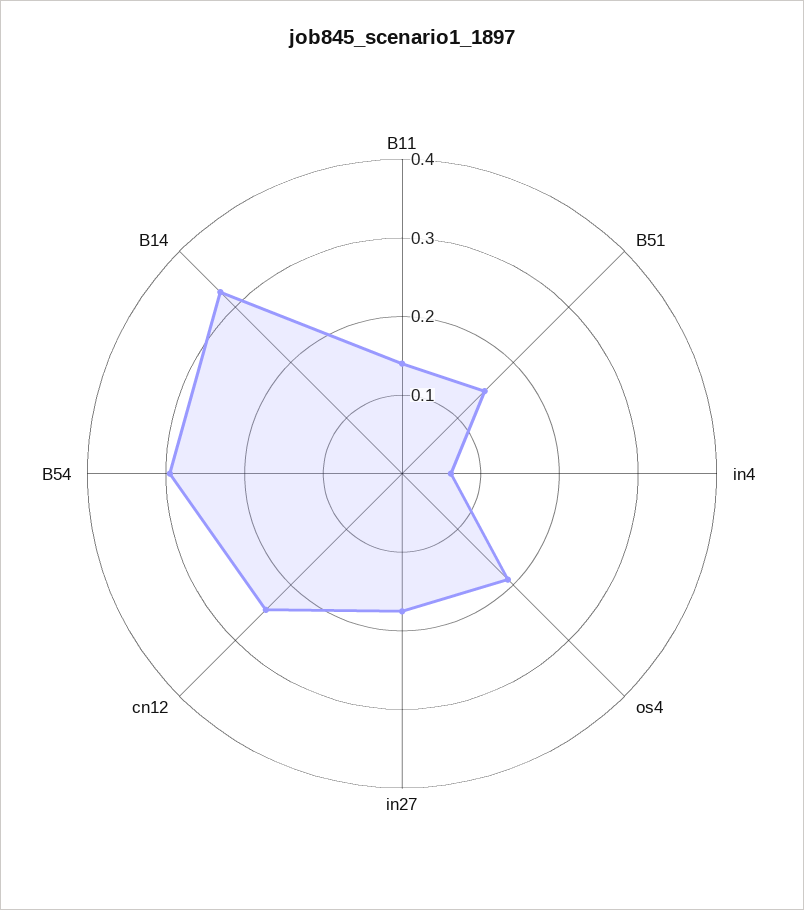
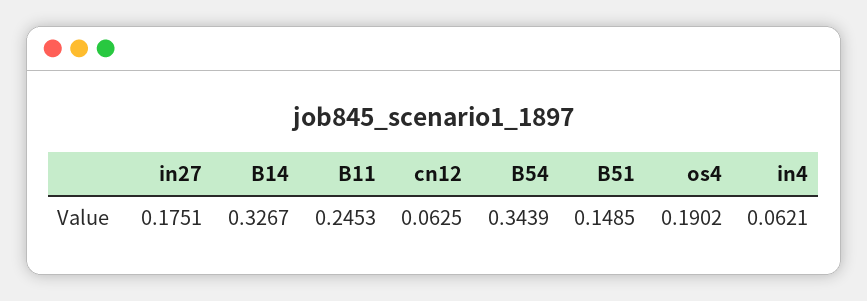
  {
-   "B11": 0.14,
+   "B11": 0.2453,
    "B51": 0.1485,
    "in4": 0.0621,
    "os4": 0.1902,
    "in27": 0.1751,
-   "cn12": 0.24,
+   "cn12": 0.0625,
-   "B54": 0.3,
+   "B54": 0.3439,
    "B14": 0.3267
  }

